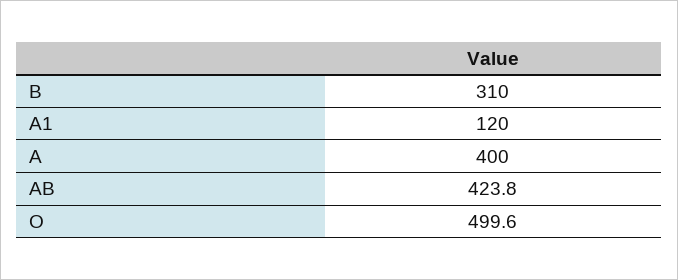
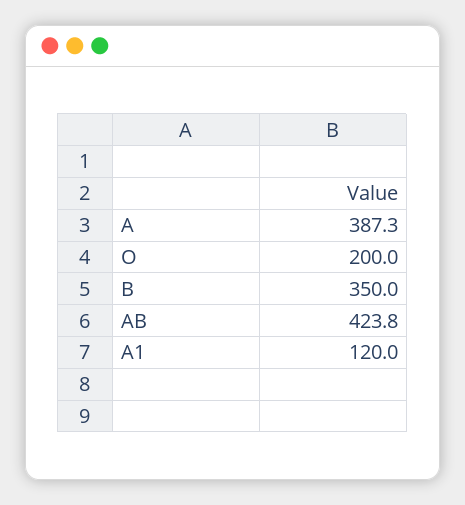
  {
-   "B": 310,
+   "B": 350,
    "A1": 120,
-   "A": 400,
+   "A": 387.3,
    "AB": 423.8,
-   "O": 499.6
+   "O": 200
  }

